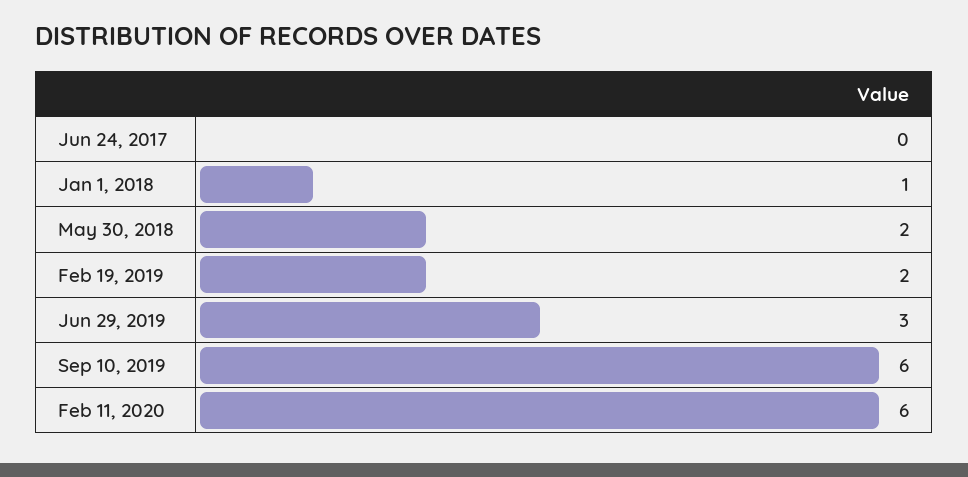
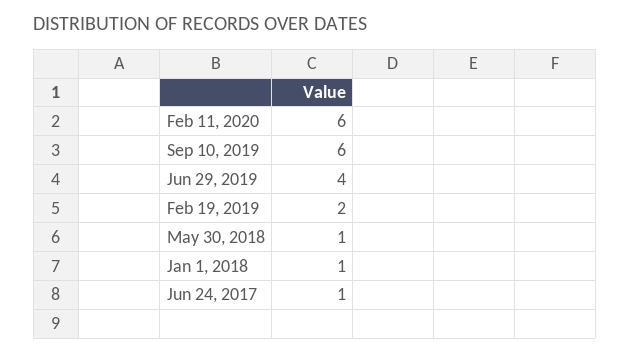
  {
-   "Jun 24, 2017": 0,
+   "Jun 24, 2017": 1,
    "Jan 1, 2018": 1,
-   "May 30, 2018": 2,
+   "May 30, 2018": 1,
    "Feb 19, 2019": 2,
-   "Jun 29, 2019": 3,
+   "Jun 29, 2019": 4,
    "Sep 10, 2019": 6,
    "Feb 11, 2020": 6
  }

